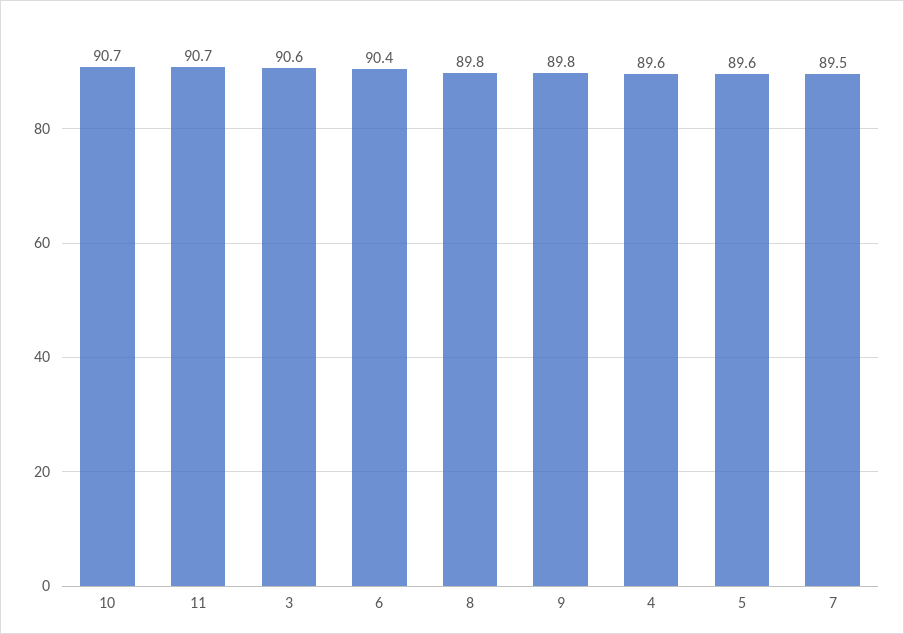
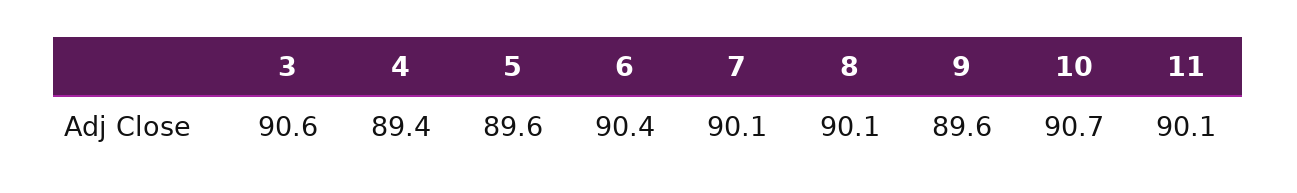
  {
    "10": 90.7,
-   "11": 90.7,
+   "11": 90.1,
    "3": 90.6,
    "6": 90.4,
-   "8": 89.8,
+   "8": 90.1,
-   "9": 89.8,
+   "9": 89.6,
-   "4": 89.6,
+   "4": 89.4,
    "5": 89.6,
-   "7": 89.5
+   "7": 90.1
  }

